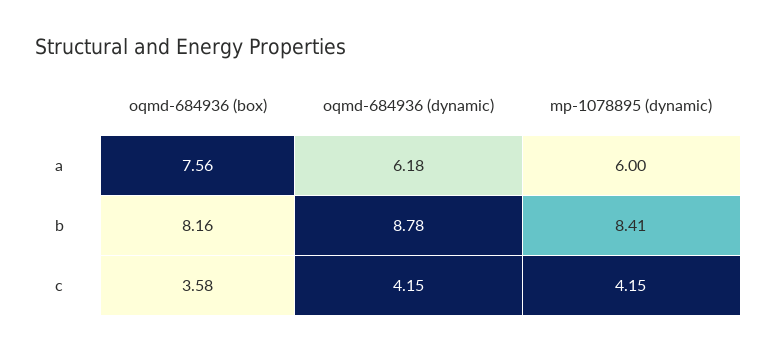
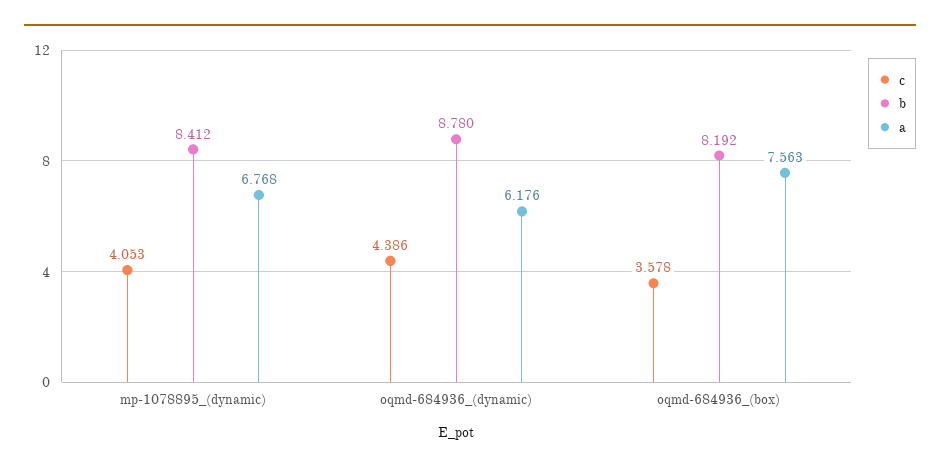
  {
    "a": {
      "oqmd-684936 (box)": 7.563,
      "oqmd-684936 (dynamic)": 6.176,
-     "mp-1078895 (dynamic)": 6
+     "mp-1078895 (dynamic)": 6.768
    },
    "b": {
-     "oqmd-684936 (box)": 8.16,
+     "oqmd-684936 (box)": 8.192,
      "oqmd-684936 (dynamic)": 8.78,
      "mp-1078895 (dynamic)": 8.412
    },
    "c": {
      "oqmd-684936 (box)": 3.578,
-     "oqmd-684936 (dynamic)": 4.15,
+     "oqmd-684936 (dynamic)": 4.386,
-     "mp-1078895 (dynamic)": 4.15
+     "mp-1078895 (dynamic)": 4.053
    }
  }

